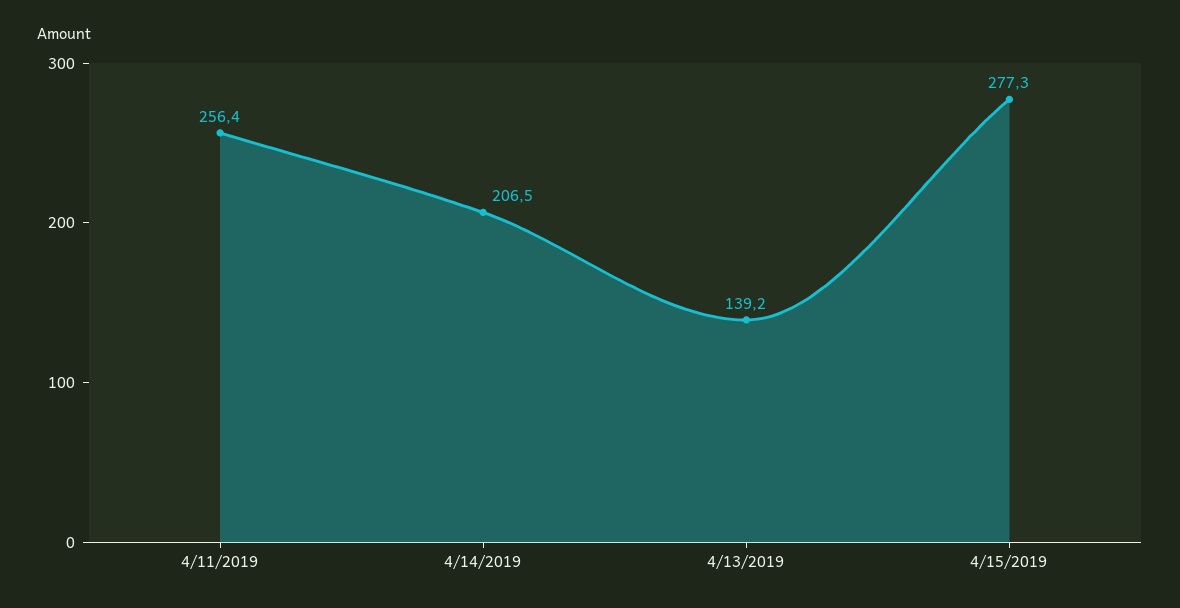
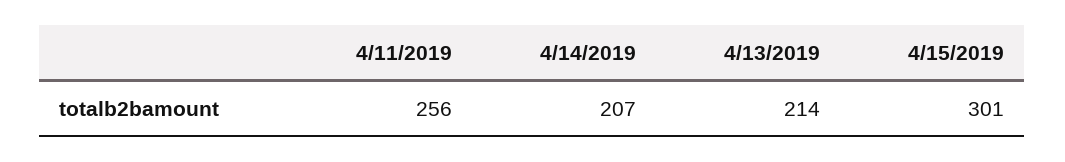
  {
    "4/11/2019": 256.4,
    "4/14/2019": 206.5,
-   "4/13/2019": 139.2,
+   "4/13/2019": 214,
-   "4/15/2019": 277.3
+   "4/15/2019": 301
  }

